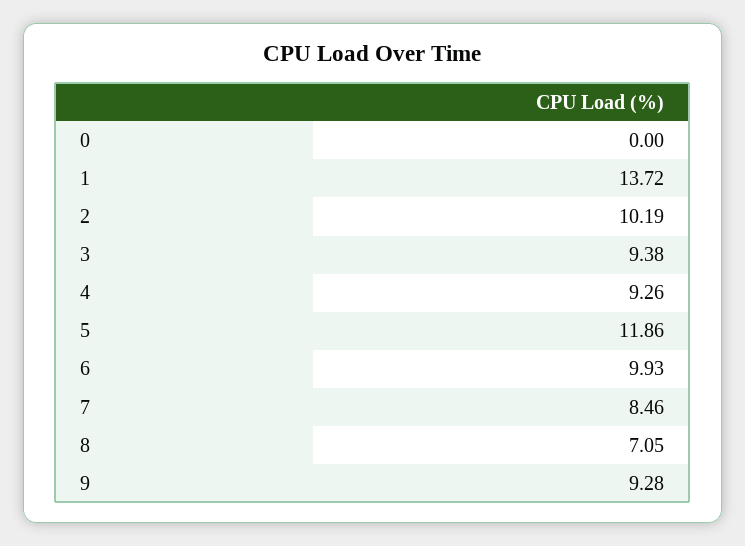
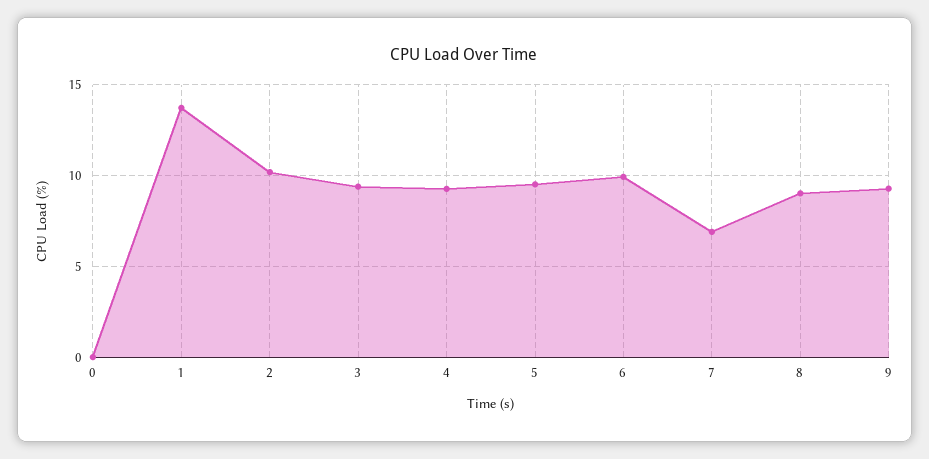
  {
    "0": 0,
    "1": 13.72,
    "2": 10.19,
    "3": 9.38,
    "4": 9.26,
-   "5": 11.86,
+   "5": 9.5,
    "6": 9.93,
-   "7": 8.46,
+   "7": 7,
-   "8": 7.05,
+   "8": 9,
    "9": 9.28
  }

